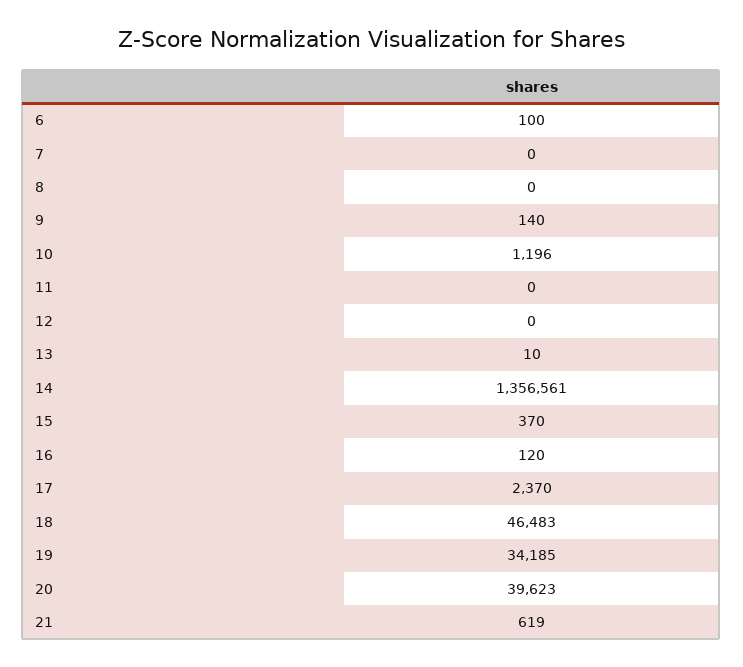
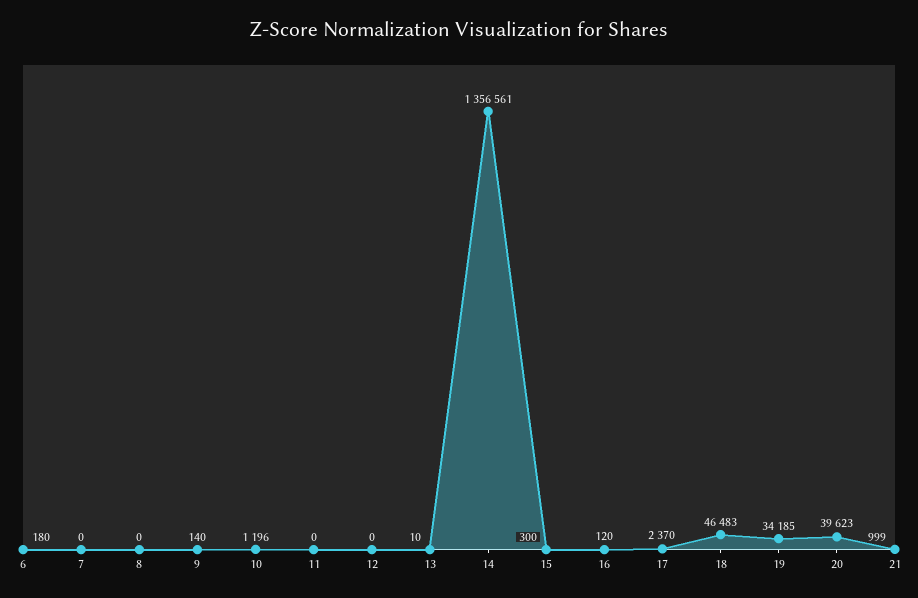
  {
-   "6": 100,
+   "6": 180,
    "7": 0,
    "8": 0,
    "9": 140,
    "10": 1196,
    "11": 0,
    "12": 0,
    "13": 10,
    "14": 1356561,
-   "15": 370,
+   "15": 300,
    "16": 120,
    "17": 2370,
    "18": 46483,
    "19": 34185,
    "20": 39623,
-   "21": 619
+   "21": 999
  }

